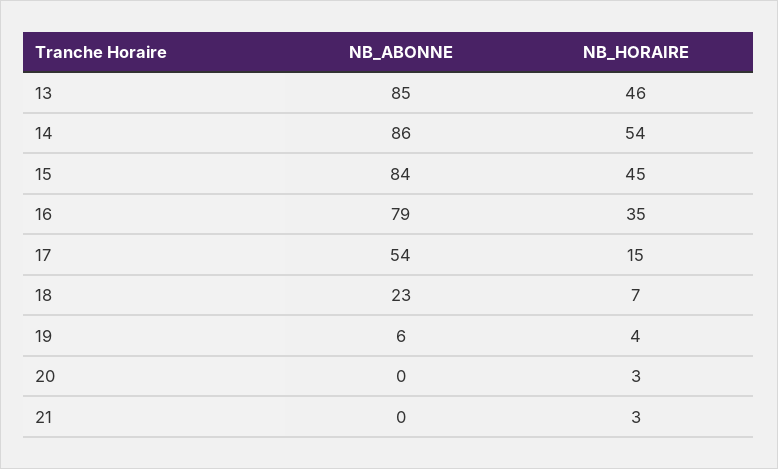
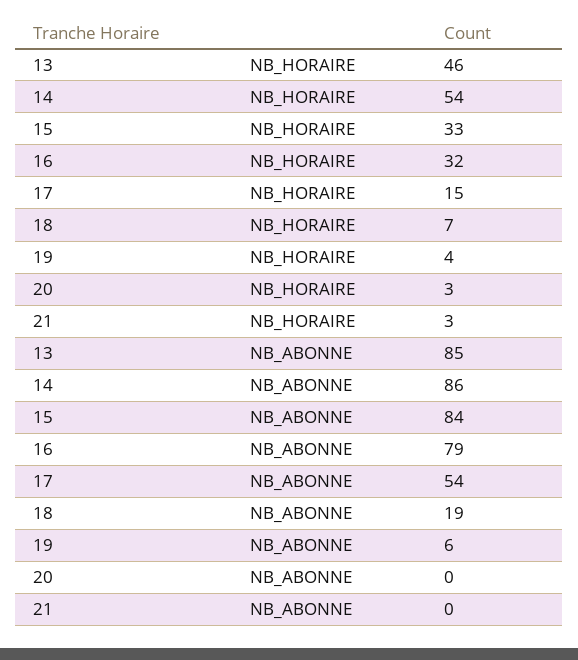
  {
    "NB_ABONNE": {
      "13": 85,
      "14": 86,
      "15": 84,
      "16": 79,
      "17": 54,
-     "18": 23,
+     "18": 19,
      "19": 6,
      "20": 0,
      "21": 0
    },
    "NB_HORAIRE": {
      "13": 46,
      "14": 54,
-     "15": 45,
+     "15": 33,
-     "16": 35,
+     "16": 32,
      "17": 15,
      "18": 7,
      "19": 4,
      "20": 3,
      "21": 3
    }
  }

